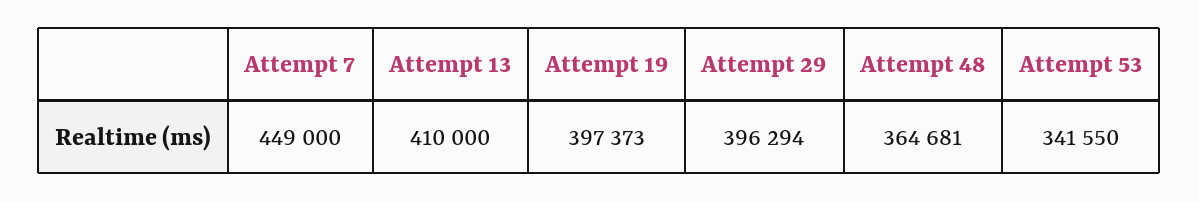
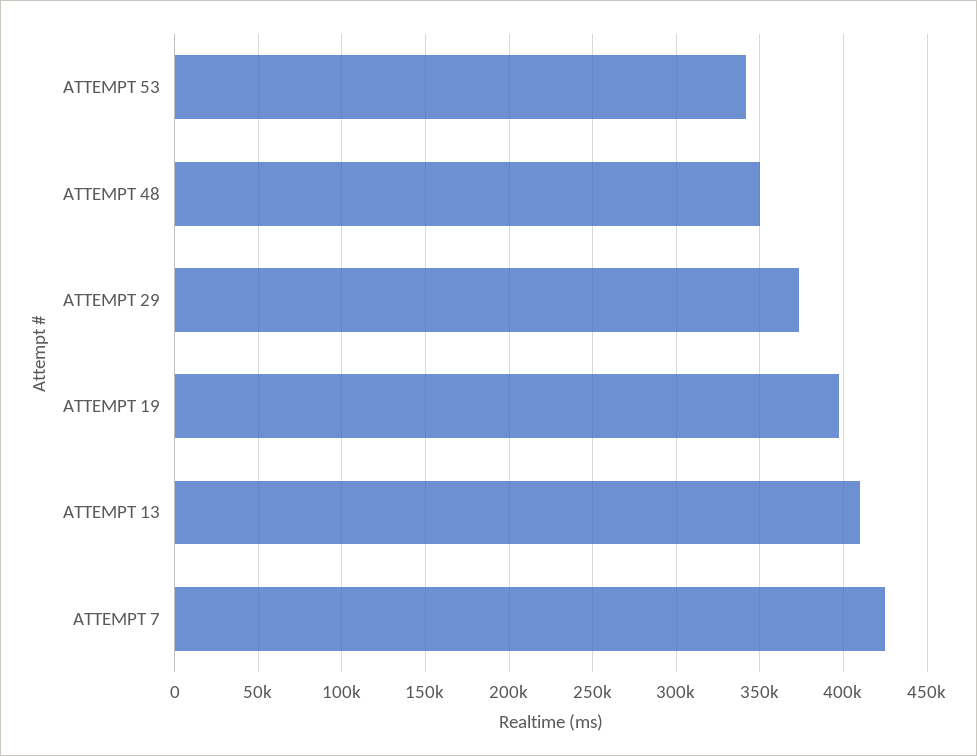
  {
-   "Attempt 7": 449000,
+   "Attempt 7": 425000,
    "Attempt 13": 410000,
    "Attempt 19": 397373,
-   "Attempt 29": 396294,
+   "Attempt 29": 375000,
-   "Attempt 48": 364681,
+   "Attempt 48": 350000,
    "Attempt 53": 341550
  }

